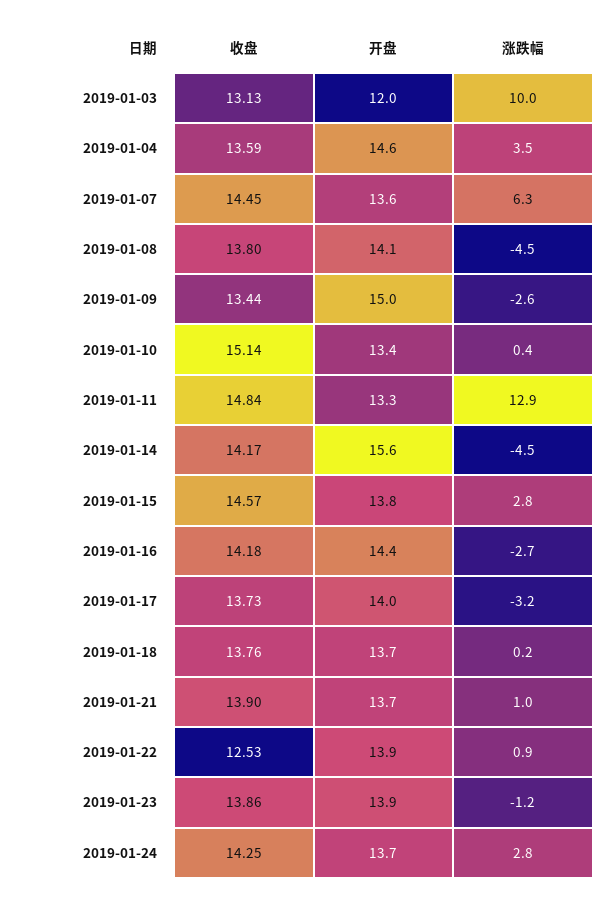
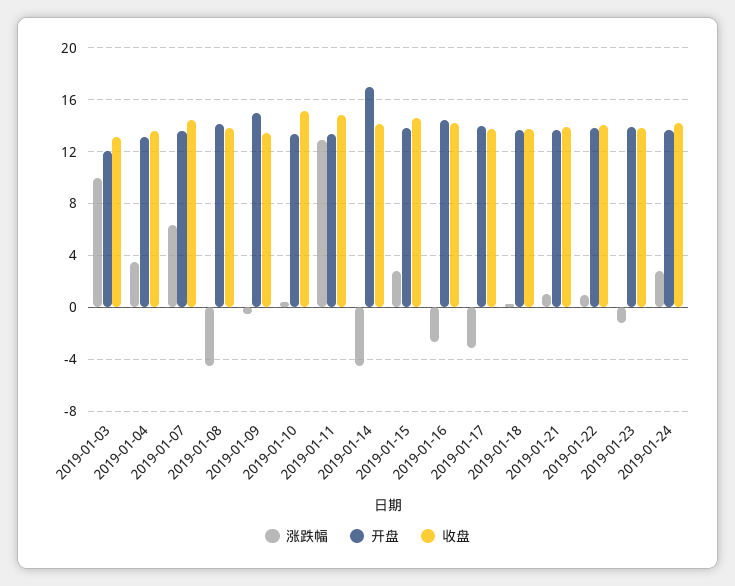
  {
    "收盘": {
      "2019-01-03": 13.13,
      "2019-01-04": 13.59,
      "2019-01-07": 14.45,
      "2019-01-08": 13.8,
      "2019-01-09": 13.44,
      "2019-01-10": 15.14,
      "2019-01-11": 14.84,
      "2019-01-14": 14.17,
      "2019-01-15": 14.57,
      "2019-01-16": 14.18,
      "2019-01-17": 13.73,
      "2019-01-18": 13.76,
      "2019-01-21": 13.9,
-     "2019-01-22": 12.53,
+     "2019-01-22": 14,
      "2019-01-23": 13.86,
      "2019-01-24": 14.25
    },
    "开盘": {
      "2019-01-03": 12,
-     "2019-01-04": 14.6,
+     "2019-01-04": 13,
      "2019-01-07": 13.6,
      "2019-01-08": 14.1,
      "2019-01-09": 15,
      "2019-01-10": 13.4,
      "2019-01-11": 13.3,
-     "2019-01-14": 15.6,
+     "2019-01-14": 17,
      "2019-01-15": 13.8,
      "2019-01-16": 14.4,
      "2019-01-17": 14,
      "2019-01-18": 13.7,
      "2019-01-21": 13.7,
      "2019-01-22": 13.9,
      "2019-01-23": 13.9,
      "2019-01-24": 13.7
    },
    "涨跌幅": {
      "2019-01-03": 10,
      "2019-01-04": 3.5,
      "2019-01-07": 6.3,
      "2019-01-08": -4.5,
-     "2019-01-09": -2.6,
+     "2019-01-09": -0.5,
      "2019-01-10": 0.4,
      "2019-01-11": 12.9,
      "2019-01-14": -4.5,
      "2019-01-15": 2.8,
      "2019-01-16": -2.7,
      "2019-01-17": -3.2,
      "2019-01-18": 0.2,
      "2019-01-21": 1,
      "2019-01-22": 0.9,
      "2019-01-23": -1.2,
      "2019-01-24": 2.8
    }
  }

